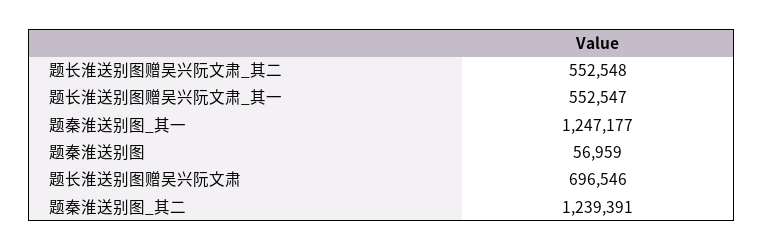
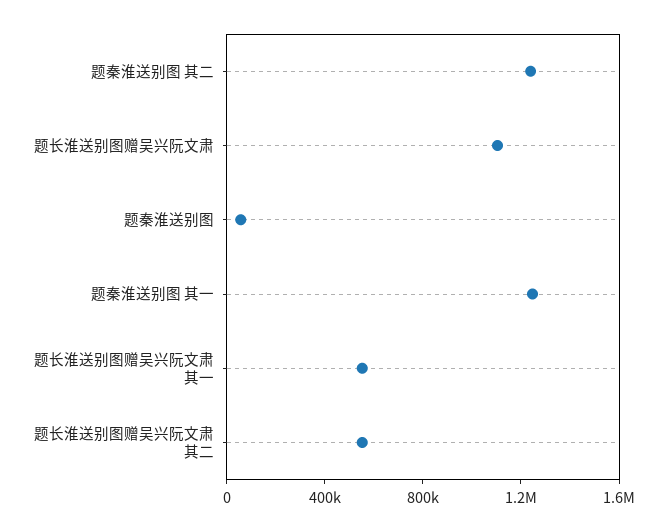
  {
    "题长淮送别图赠吴兴阮文肃_其二": 552548,
    "题长淮送别图赠吴兴阮文肃_其一": 552547,
    "题秦淮送别图_其一": 1247177,
    "题秦淮送别图": 56959,
-   "题长淮送别图赠吴兴阮文肃": 696546,
+   "题长淮送别图赠吴兴阮文肃": 1100000,
    "题秦淮送别图_其二": 1239391
  }

